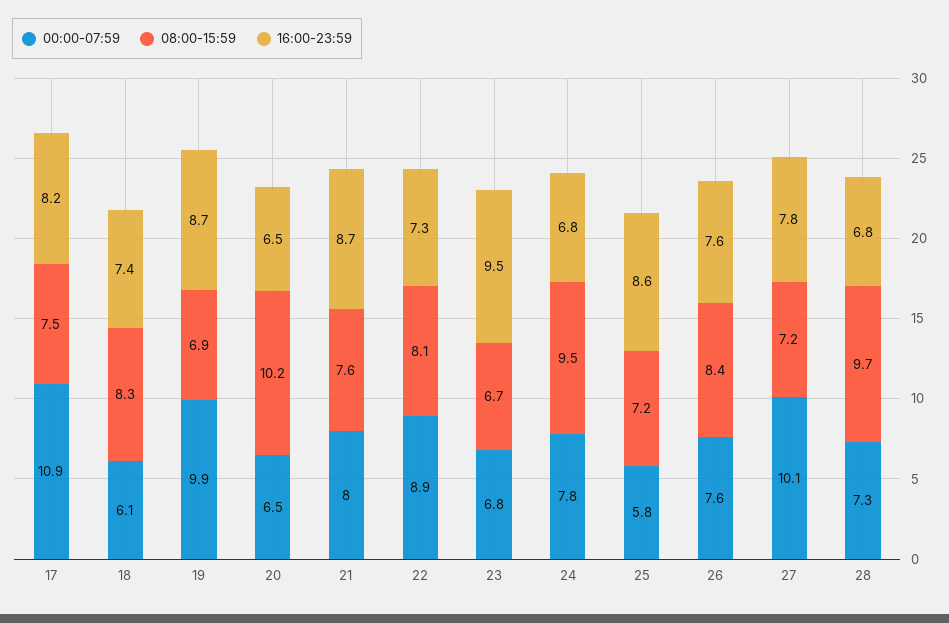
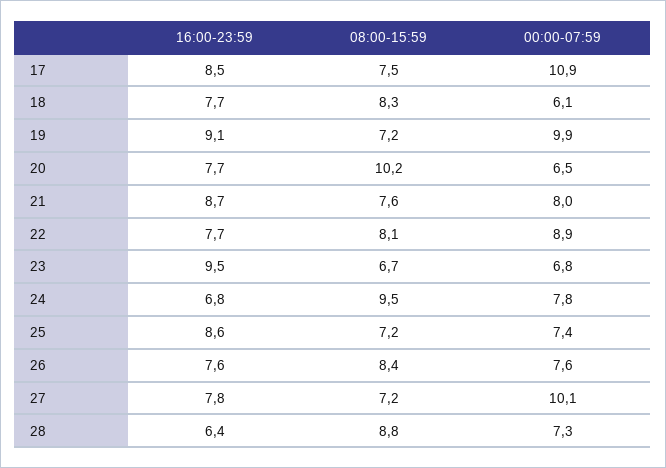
  {
    "00:00-07:59": {
      "17": 10.9,
      "18": 6.1,
      "19": 9.9,
      "20": 6.5,
      "21": 8,
      "22": 8.9,
      "23": 6.8,
      "24": 7.8,
-     "25": 5.8,
+     "25": 7.4,
      "26": 7.6,
      "27": 10.1,
      "28": 7.3
    },
    "08:00-15:59": {
      "17": 7.5,
      "18": 8.3,
-     "19": 6.9,
+     "19": 7.2,
      "20": 10.2,
      "21": 7.6,
      "22": 8.1,
      "23": 6.7,
      "24": 9.5,
      "25": 7.2,
      "26": 8.4,
      "27": 7.2,
-     "28": 9.7
+     "28": 8.8
    },
    "16:00-23:59": {
-     "17": 8.2,
+     "17": 8.5,
-     "18": 7.4,
+     "18": 7.7,
-     "19": 8.7,
+     "19": 9.1,
-     "20": 6.5,
+     "20": 7.7,
      "21": 8.7,
-     "22": 7.3,
+     "22": 7.7,
      "23": 9.5,
      "24": 6.8,
      "25": 8.6,
      "26": 7.6,
      "27": 7.8,
-     "28": 6.8
+     "28": 6.4
    }
  }

